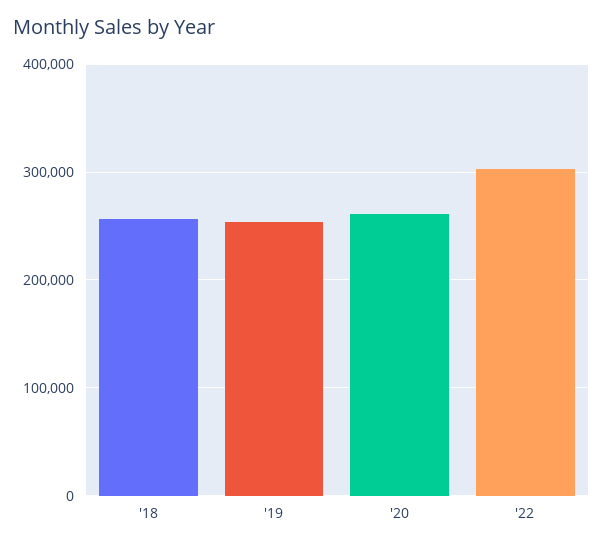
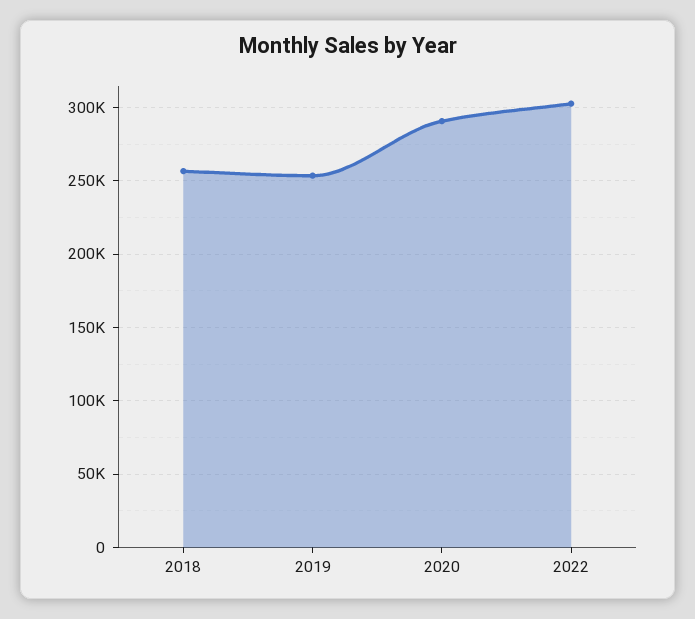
  {
    "'18": 255000,
    "'19": 255000,
-   "'20": 260000,
+   "'20": 290000,
    "'22": 305000
  }

